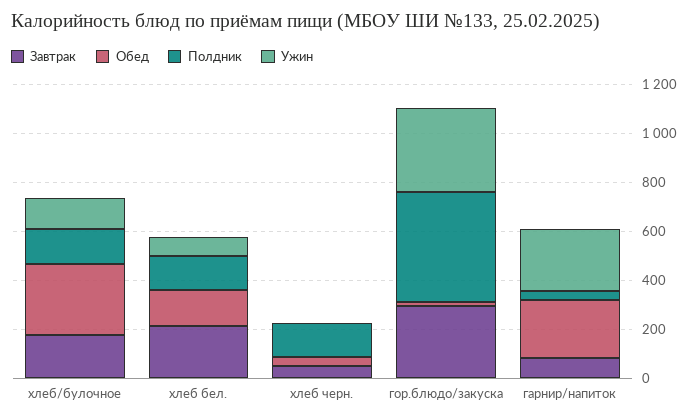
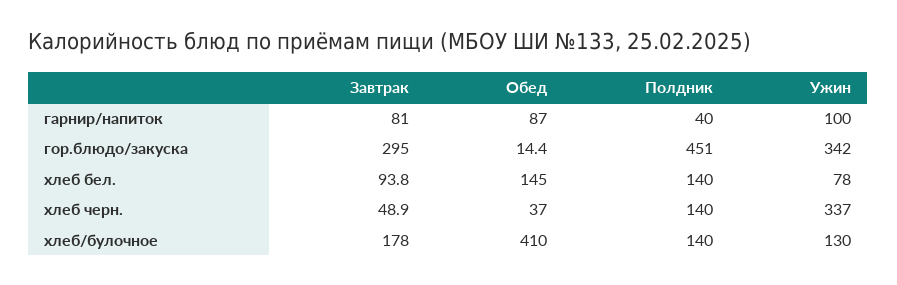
  {
    "Завтрак": {
      "хлеб/булочное": 178,
-     "хлеб бел.": 200,
+     "хлеб бел.": 93.8,
      "хлеб черн.": 48.9,
      "гор.блюдо/закуска": 295,
      "гарнир/напиток": 81
    },
    "Обед": {
-     "хлеб/булочное": 300,
+     "хлеб/булочное": 410,
      "хлеб бел.": 145,
      "хлеб черн.": 37,
      "гор.блюдо/закуска": 14.4,
-     "гарнир/напиток": 250
+     "гарнир/напиток": 87
    },
    "Полдник": {
      "хлеб/булочное": 140,
      "хлеб бел.": 140,
      "хлеб черн.": 140,
      "гор.блюдо/закуска": 451,
      "гарнир/напиток": 40
    },
    "Ужин": {
      "хлеб/булочное": 130,
      "хлеб бел.": 78,
-     "хлеб черн.": 0,
+     "хлеб черн.": 337,
      "гор.блюдо/закуска": 342,
-     "гарнир/напиток": 250
+     "гарнир/напиток": 100
    }
  }

